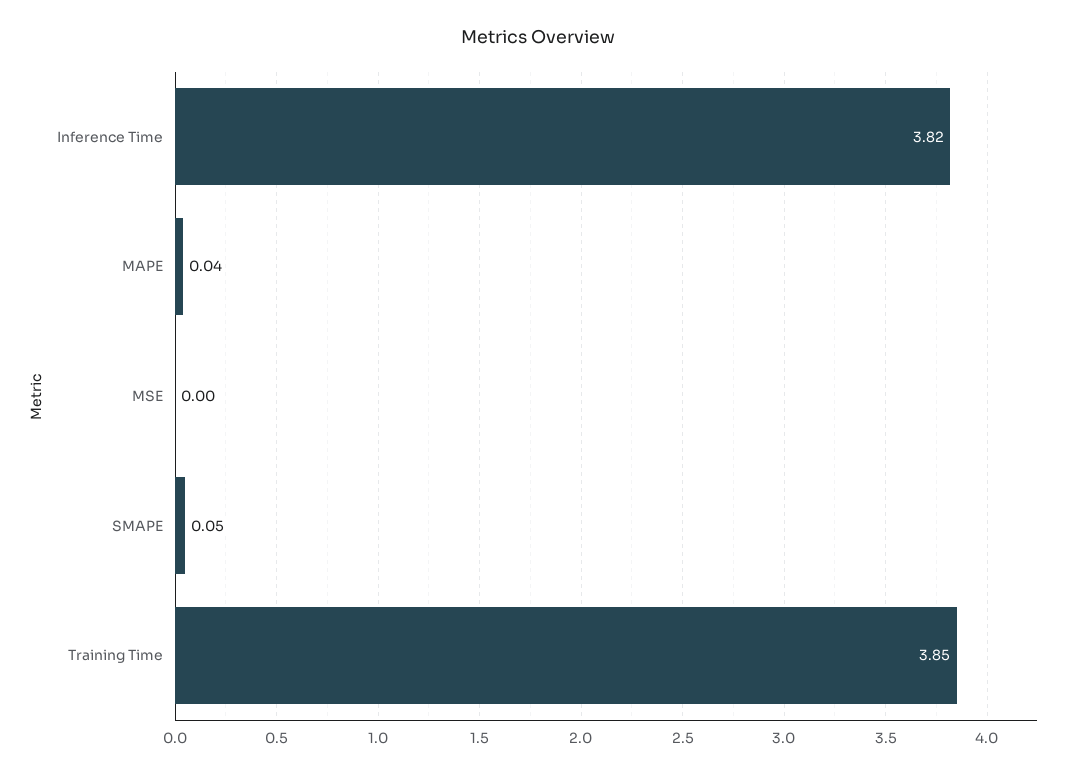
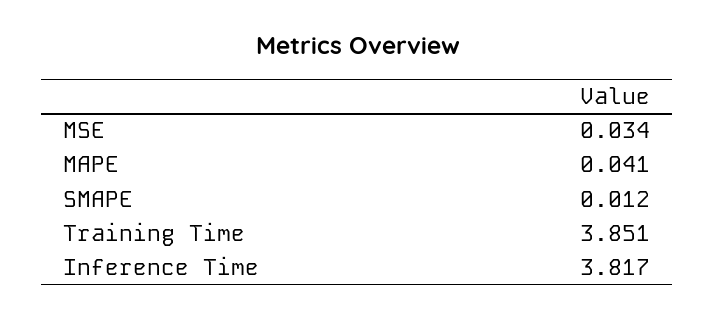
  {
    "Inference Time": 3.817,
    "MAPE": 0.041,
-   "MSE": 0,
+   "MSE": 0.034,
-   "SMAPE": 0.05,
+   "SMAPE": 0.012,
    "Training Time": 3.851
  }

